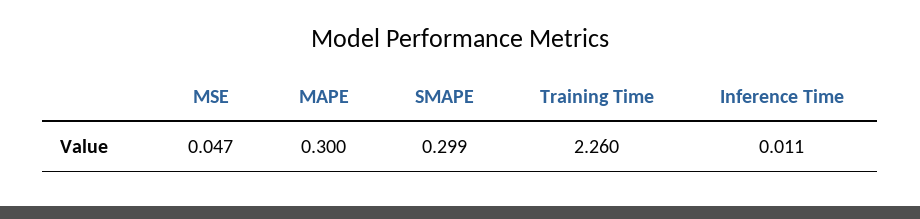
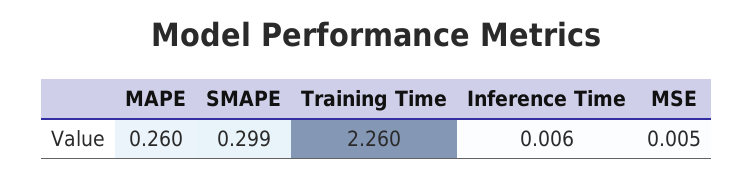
  {
-   "MSE": 0.047,
+   "MSE": 0.005,
-   "MAPE": 0.3,
+   "MAPE": 0.26,
    "SMAPE": 0.299,
    "Training Time": 2.26,
-   "Inference Time": 0.011
+   "Inference Time": 0.006
  }

